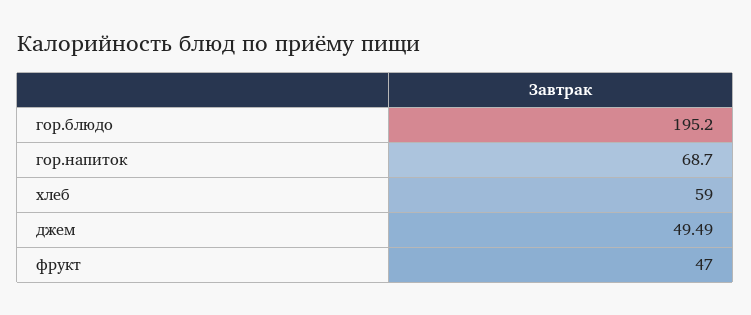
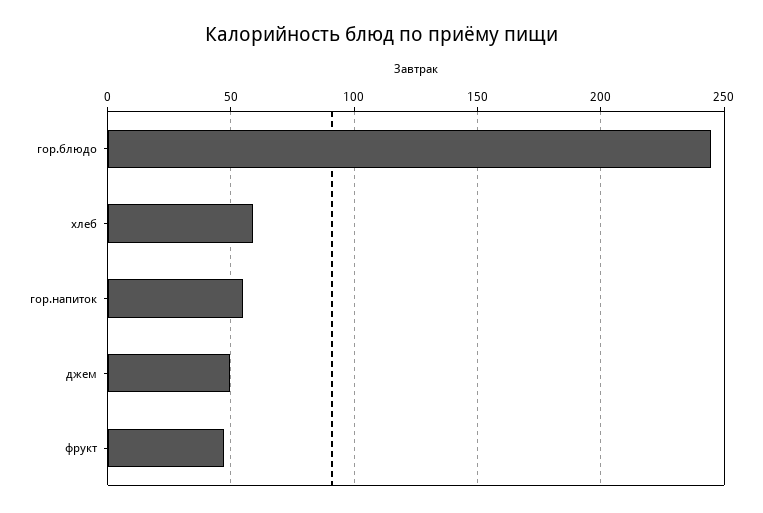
  {
-   "гор.блюдо": 195.2,
+   "гор.блюдо": 245,
-   "гор.напиток": 68.7,
+   "гор.напиток": 55,
    "хлеб": 59,
    "джем": 49.49,
    "фрукт": 47
  }

